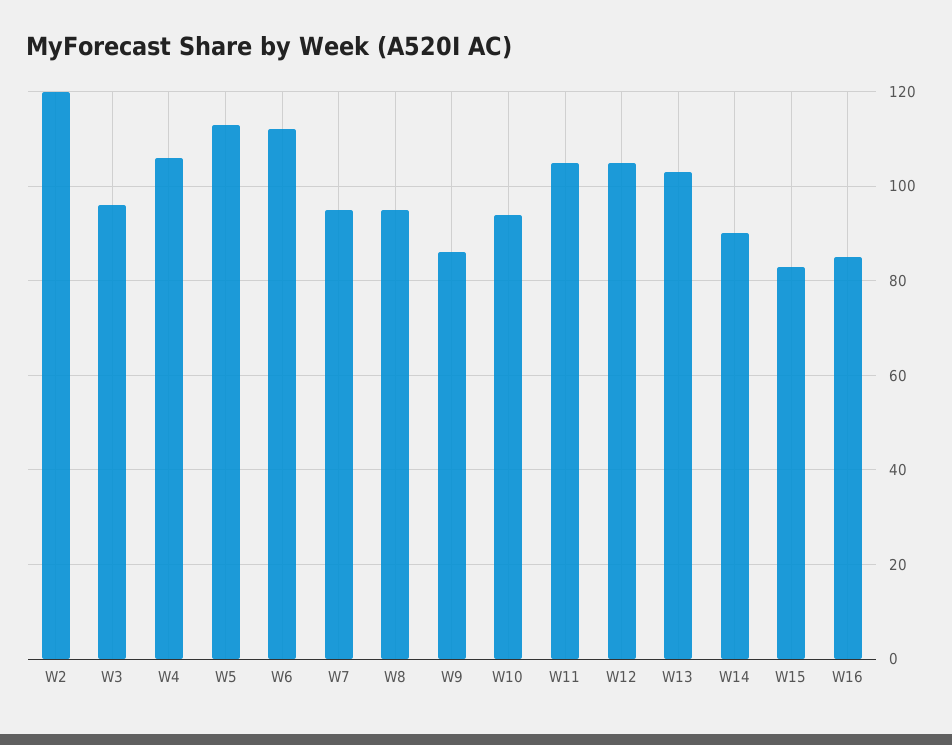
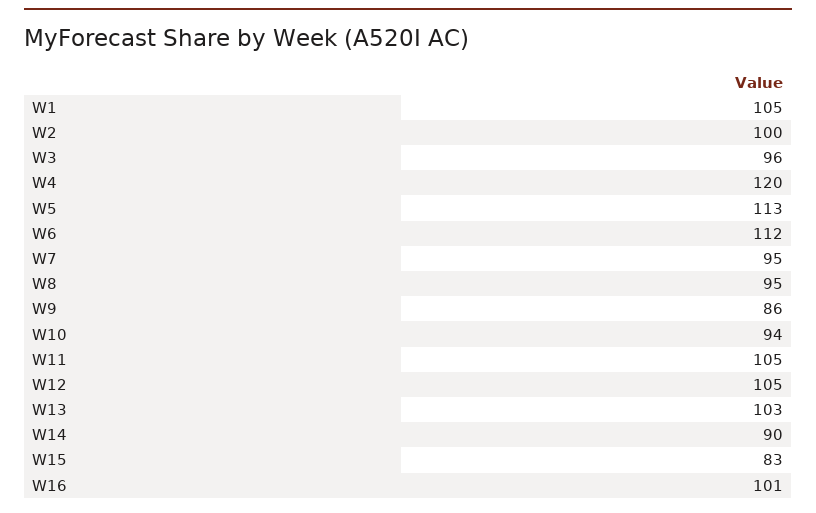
  {
-   "W2": 120,
+   "W2": 100,
    "W3": 96,
-   "W4": 105,
+   "W4": 120,
    "W5": 113,
    "W6": 112,
    "W7": 95,
    "W8": 95,
    "W9": 86,
    "W10": 94,
    "W11": 105,
    "W12": 105,
    "W13": 103,
    "W14": 90,
    "W15": 83,
-   "W16": 85
+   "W16": 101,
+   "W1": 105
  }

